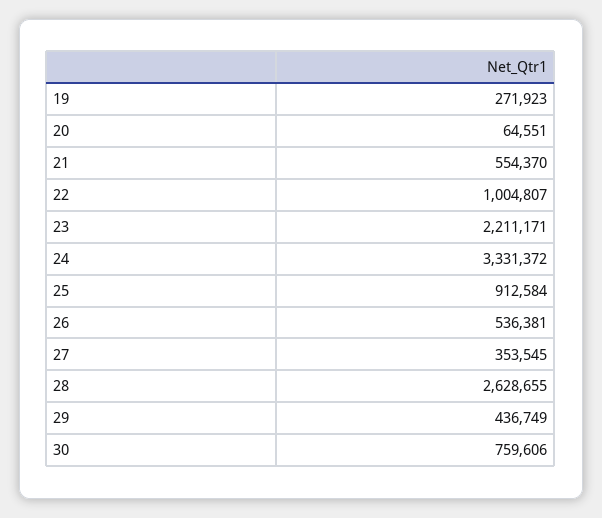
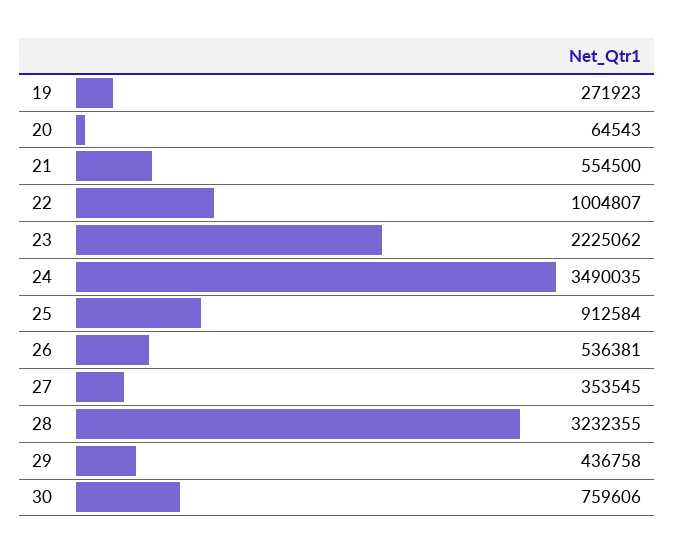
  {
    "19": 271923,
-   "20": 64551,
+   "20": 64543,
-   "21": 554370,
+   "21": 554500,
    "22": 1004807,
-   "23": 2211171,
+   "23": 2225062,
-   "24": 3331372,
+   "24": 3490035,
    "25": 912584,
    "26": 536381,
    "27": 353545,
-   "28": 2628655,
+   "28": 3232355,
-   "29": 436749,
+   "29": 436758,
    "30": 759606
  }

